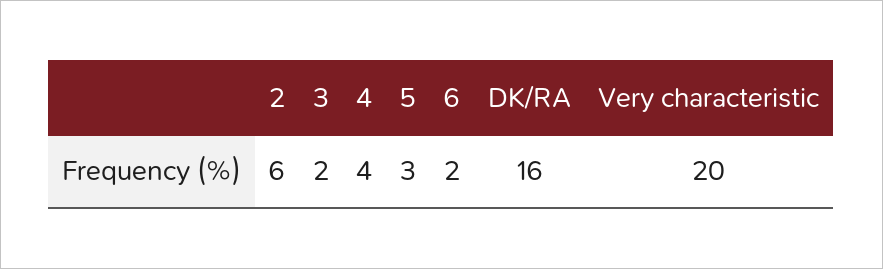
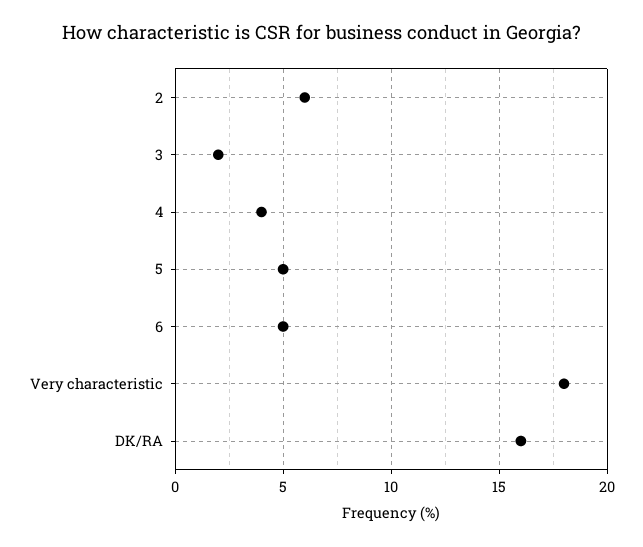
  {
    "2": 6,
    "3": 2,
    "4": 4,
-   "5": 3,
+   "5": 5,
-   "6": 2,
+   "6": 5,
    "DK/RA": 16,
-   "Very characteristic": 20
+   "Very characteristic": 18
  }

